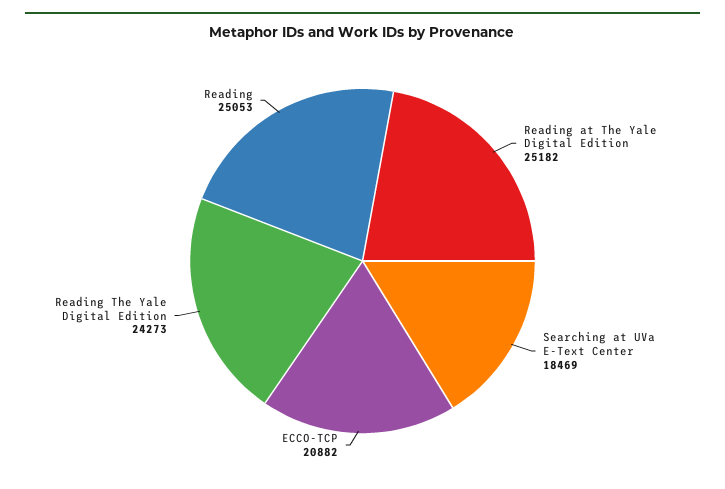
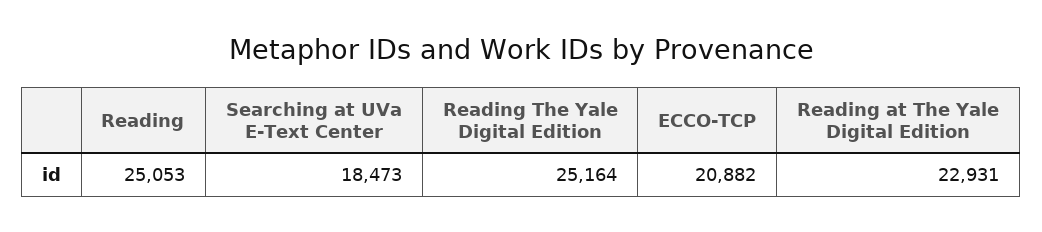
  {
-   "Reading at The Yale Digital Edition": 25182,
+   "Reading at The Yale Digital Edition": 22931,
-   "Searching at UVa E-Text Center": 18469,
+   "Searching at UVa E-Text Center": 18473,
    "ECCO-TCP": 20882,
-   "Reading The Yale Digital Edition": 24273,
+   "Reading The Yale Digital Edition": 25164,
    "Reading": 25053
  }

